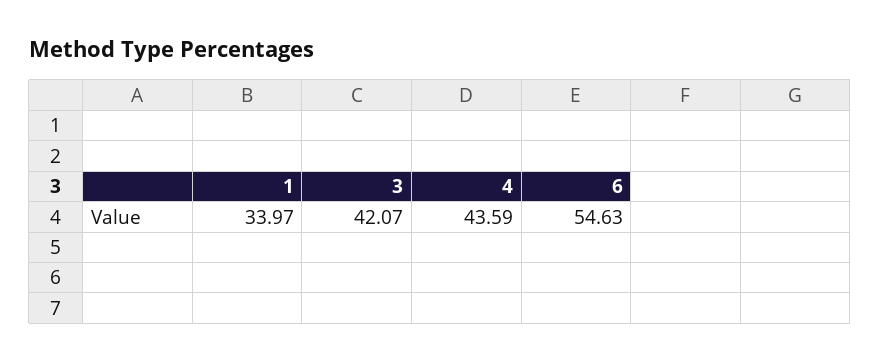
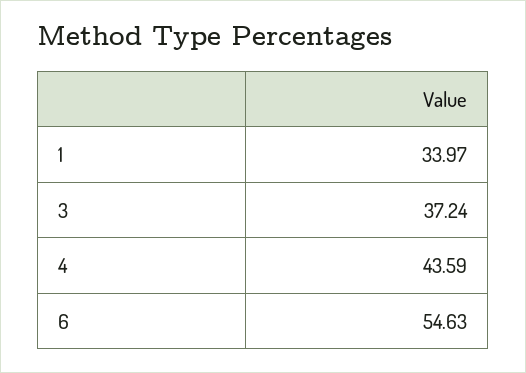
  {
    "1": 33.97,
-   "3": 42.07,
+   "3": 37.24,
    "4": 43.59,
    "6": 54.63
  }

